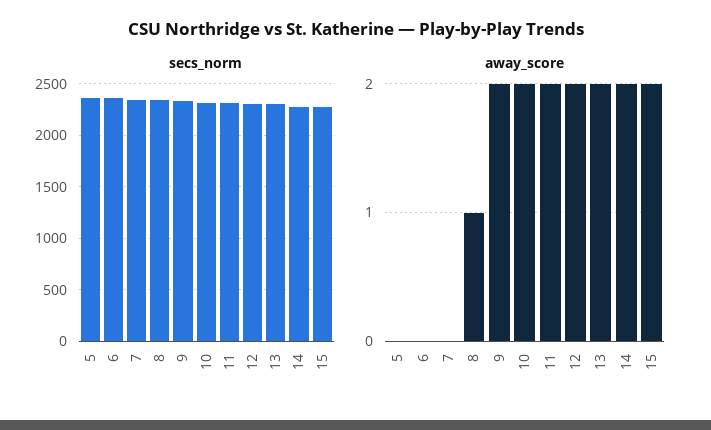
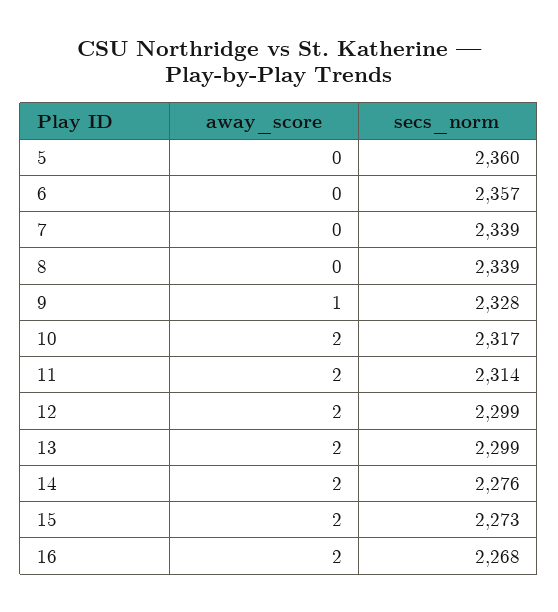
  {
    "secs_norm": {
      "5": 2360,
      "6": 2357,
      "7": 2339,
      "8": 2339,
      "9": 2328,
      "10": 2317,
      "11": 2314,
      "12": 2299,
      "13": 2299,
      "14": 2276,
-     "15": 2273
+     "15": 2273,
+     "16": 2268
    },
    "away_score": {
      "5": 0,
      "6": 0,
      "7": 0,
-     "8": 1,
+     "8": 0,
-     "9": 2,
+     "9": 1,
      "10": 2,
      "11": 2,
      "12": 2,
      "13": 2,
      "14": 2,
-     "15": 2
+     "15": 2,
+     "16": 2
    }
  }

